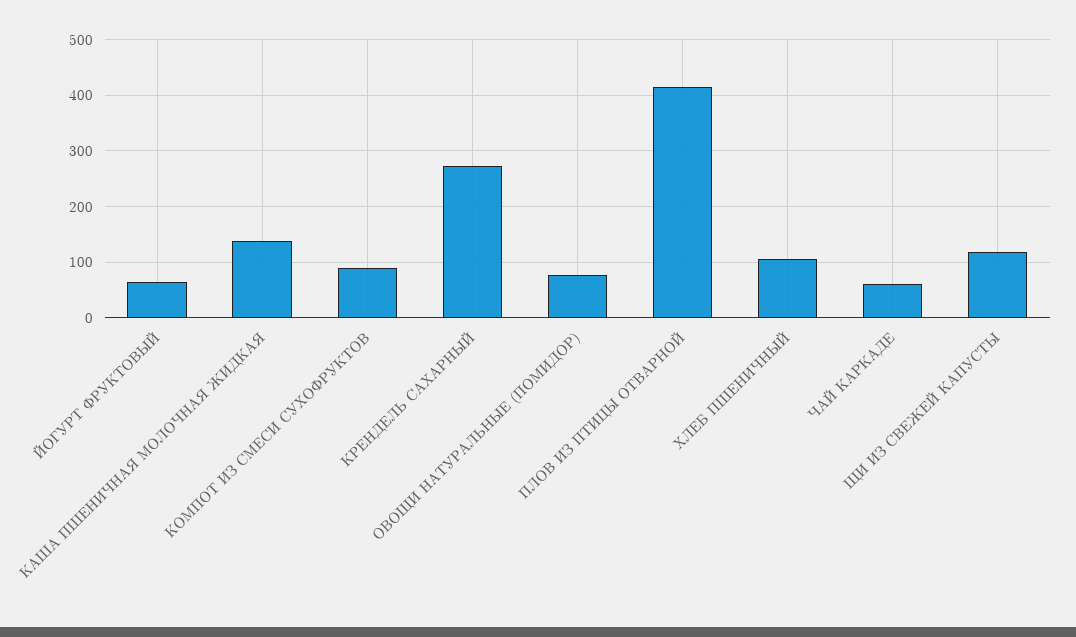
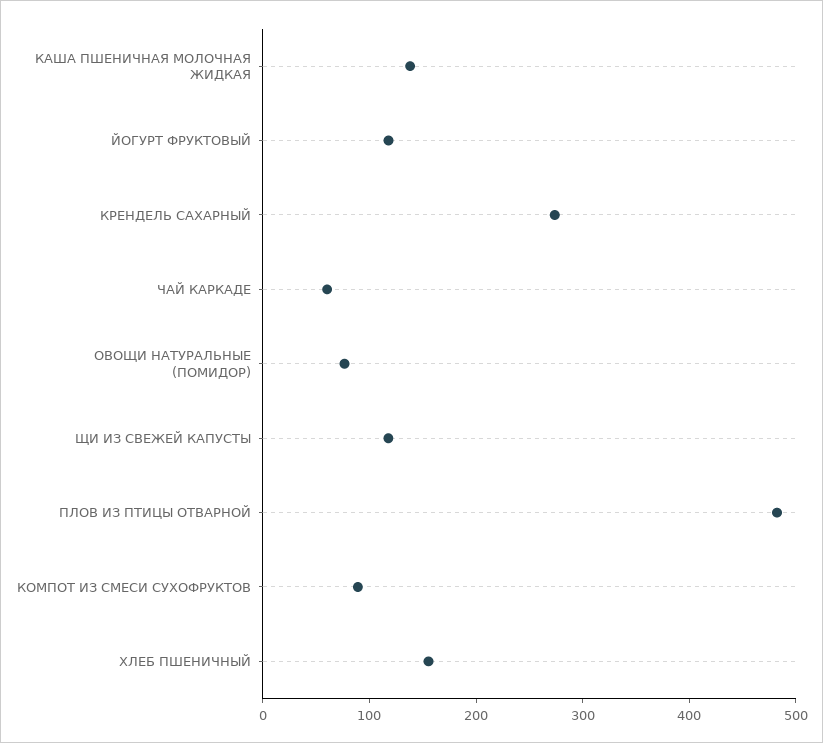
  {
-   "ЙОГУРТ ФРУКТОВЫЙ": 60,
+   "ЙОГУРТ ФРУКТОВЫЙ": 120,
    "КАША ПШЕНИЧНАЯ МОЛОЧНАЯ ЖИДКАЯ": 140,
    "КОМПОТ ИЗ СМЕСИ СУХОФРУКТОВ": 80,
    "КРЕНДЕЛЬ САХАРНЫЙ": 280,
    "ОВОЩИ НАТУРАЛЬНЫЕ (ПОМИДОР)": 80,
-   "ПЛОВ ИЗ ПТИЦЫ ОТВАРНОЙ": 420,
+   "ПЛОВ ИЗ ПТИЦЫ ОТВАРНОЙ": 480,
-   "ХЛЕБ ПШЕНИЧНЫЙ": 100,
+   "ХЛЕБ ПШЕНИЧНЫЙ": 160,
    "ЧАЙ КАРКАДЕ": 60,
    "ЩИ ИЗ СВЕЖЕЙ КАПУСТЫ": 120
  }

